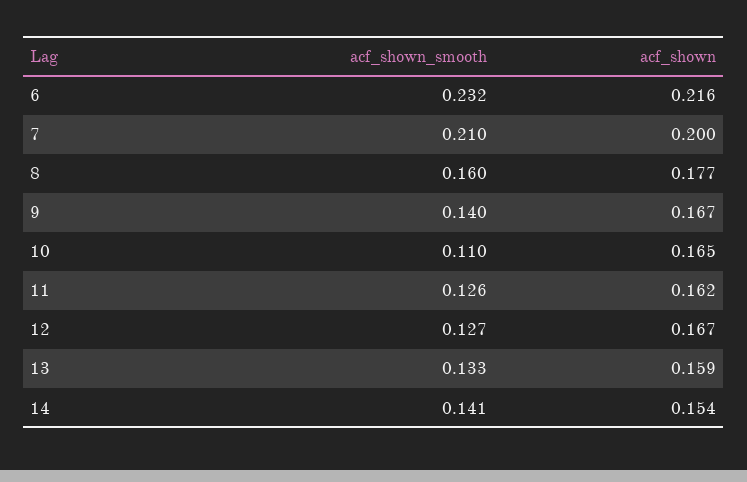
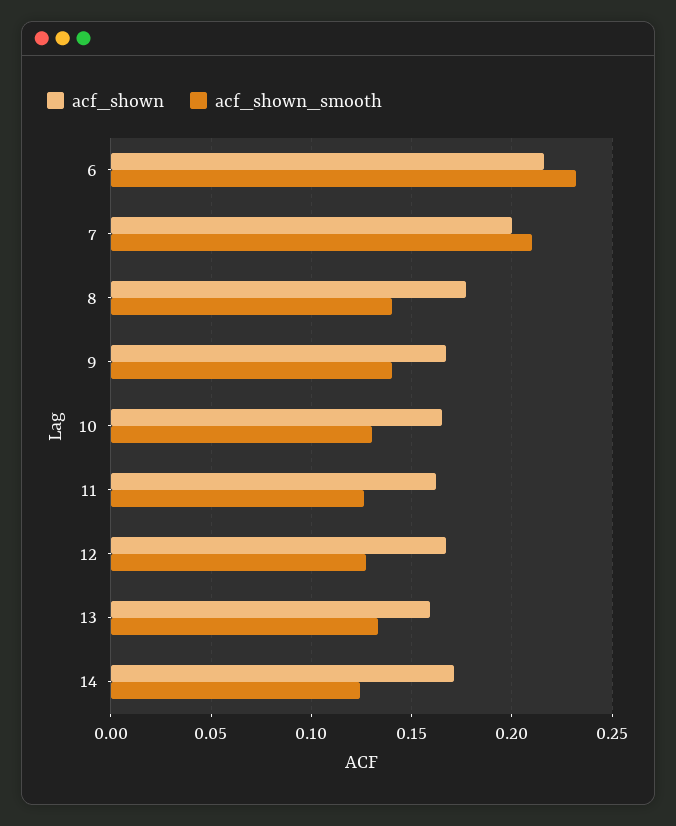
  {
    "acf_shown_smooth": {
      "6": 0.232,
      "7": 0.21,
-     "8": 0.16,
+     "8": 0.14,
      "9": 0.14,
-     "10": 0.11,
+     "10": 0.13,
      "11": 0.126,
      "12": 0.127,
      "13": 0.133,
-     "14": 0.141
+     "14": 0.125
    },
    "acf_shown": {
      "6": 0.216,
      "7": 0.2,
      "8": 0.177,
      "9": 0.167,
      "10": 0.165,
      "11": 0.162,
      "12": 0.167,
      "13": 0.159,
-     "14": 0.154
+     "14": 0.17
    }
  }

